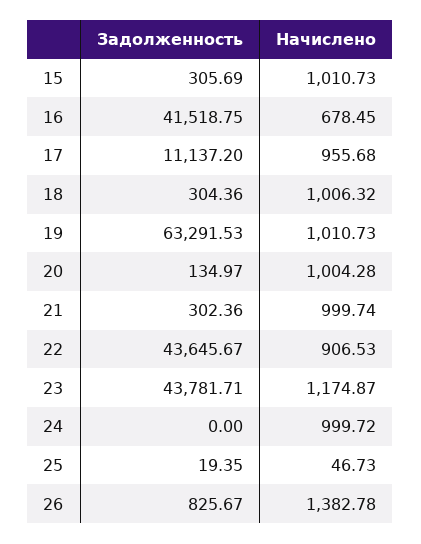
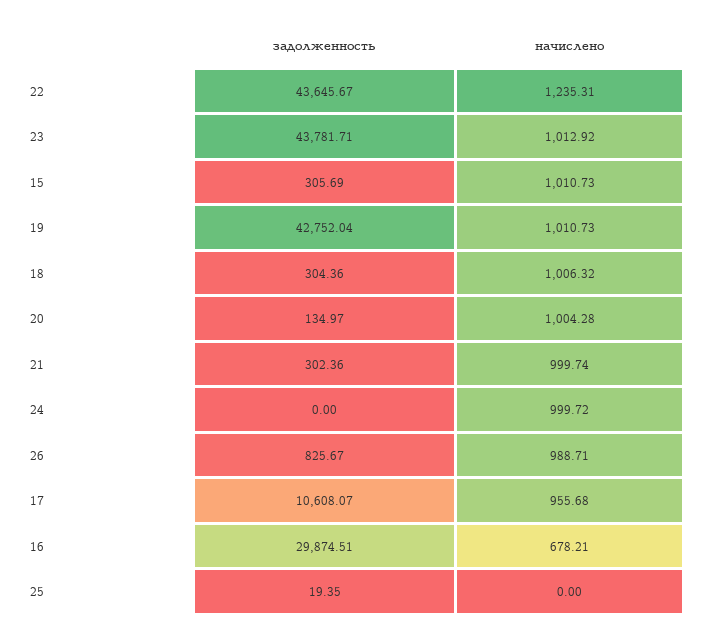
  {
    "Задолженность": {
      "15": 305.69,
-     "16": 41518.75,
+     "16": 29874.51,
-     "17": 11137.2,
+     "17": 10608.07,
      "18": 304.36,
-     "19": 63291.53,
+     "19": 42752.04,
      "20": 134.97,
      "21": 302.36,
      "22": 43645.67,
      "23": 43781.71,
      "24": 0,
      "25": 19.35,
      "26": 825.67
    },
    "Начислено": {
      "15": 1010.73,
-     "16": 678.45,
+     "16": 678.21,
      "17": 955.68,
      "18": 1006.32,
      "19": 1010.73,
      "20": 1004.28,
      "21": 999.74,
-     "22": 906.53,
+     "22": 1235.31,
-     "23": 1174.87,
+     "23": 1012.92,
      "24": 999.72,
-     "25": 46.73,
+     "25": 0,
-     "26": 1382.78
+     "26": 988.71
    }
  }

